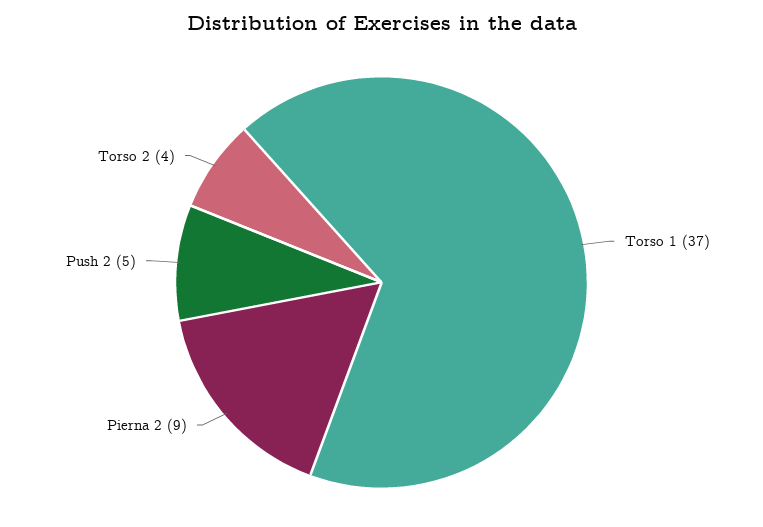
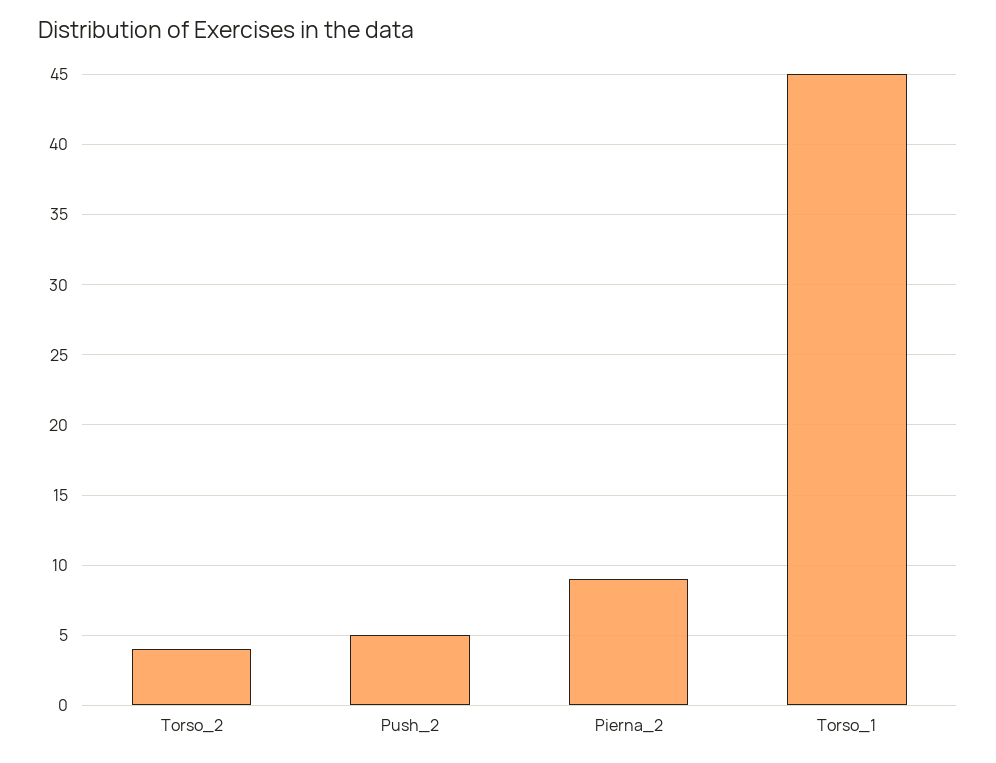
  {
-   "Torso 1": 37,
+   "Torso 1": 45,
    "Pierna 2": 9,
    "Push 2": 5,
    "Torso 2": 4
  }

